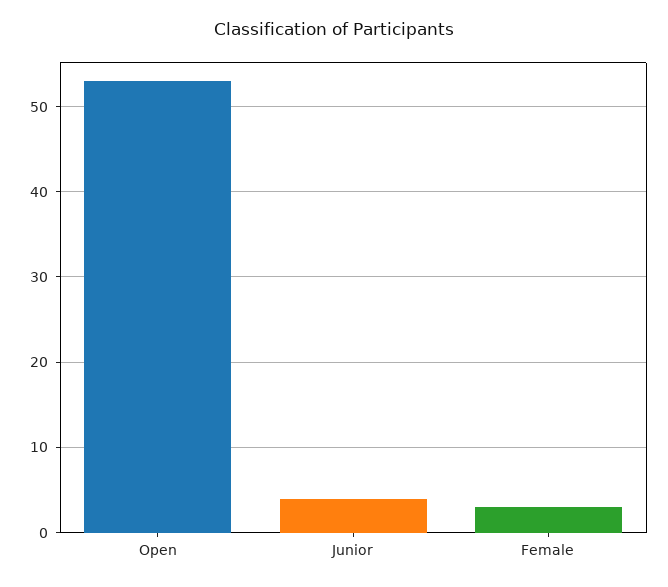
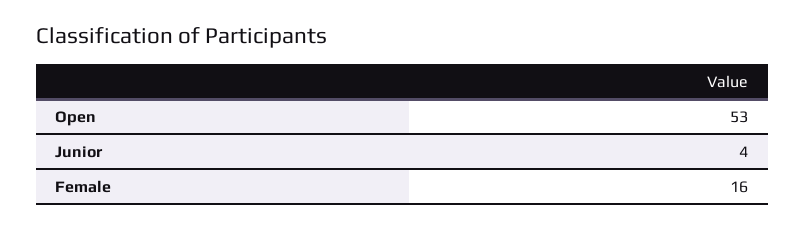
  {
    "Open": 53,
    "Junior": 4,
-   "Female": 3
+   "Female": 16
  }

